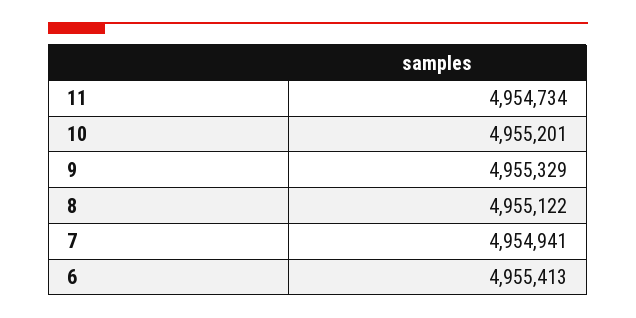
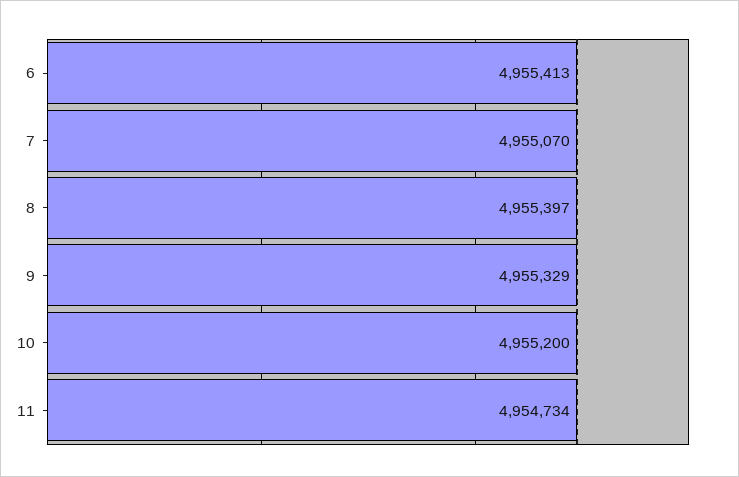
  {
    "11": 4954734,
-   "10": 4955201,
+   "10": 4955200,
    "9": 4955329,
-   "8": 4955122,
+   "8": 4955397,
-   "7": 4954941,
+   "7": 4955070,
    "6": 4955413
  }

